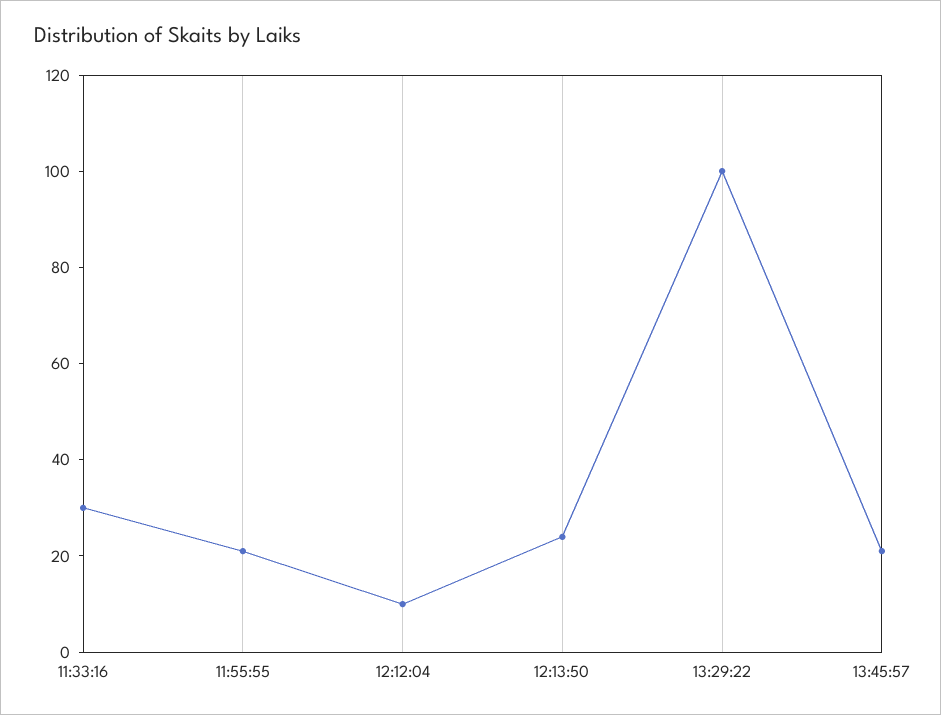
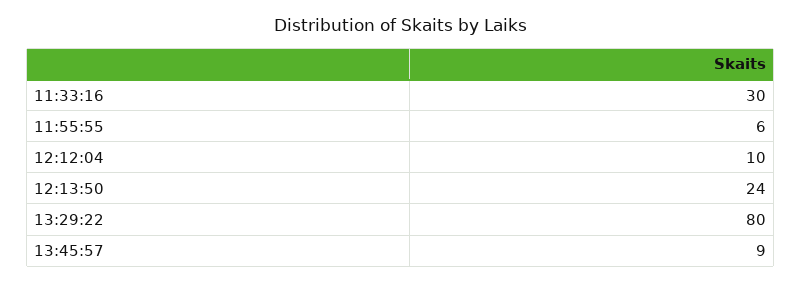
  {
    "11:33:16": 30,
-   "11:55:55": 20,
+   "11:55:55": 6,
    "12:12:04": 10,
    "12:13:50": 24,
-   "13:29:22": 100,
+   "13:29:22": 80,
-   "13:45:57": 20
+   "13:45:57": 9
  }

